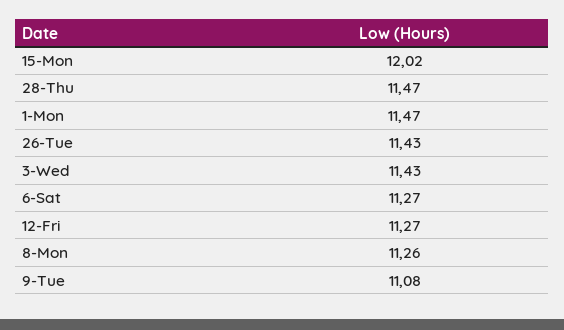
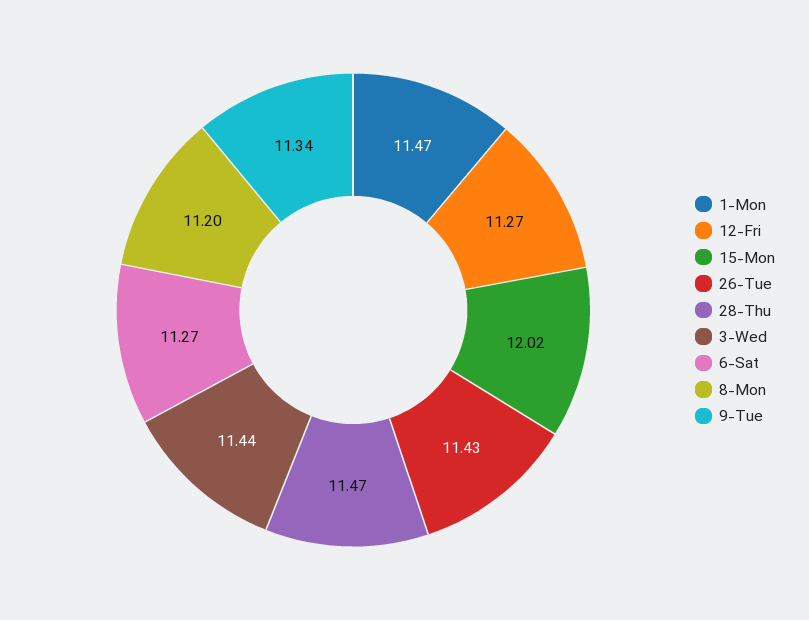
  {
    "15-Mon": 12.02,
    "28-Thu": 11.47,
    "1-Mon": 11.47,
    "26-Tue": 11.43,
-   "3-Wed": 11.43,
+   "3-Wed": 11.44,
    "6-Sat": 11.27,
    "12-Fri": 11.27,
-   "8-Mon": 11.26,
+   "8-Mon": 11.2,
-   "9-Tue": 11.08
+   "9-Tue": 11.34
  }

